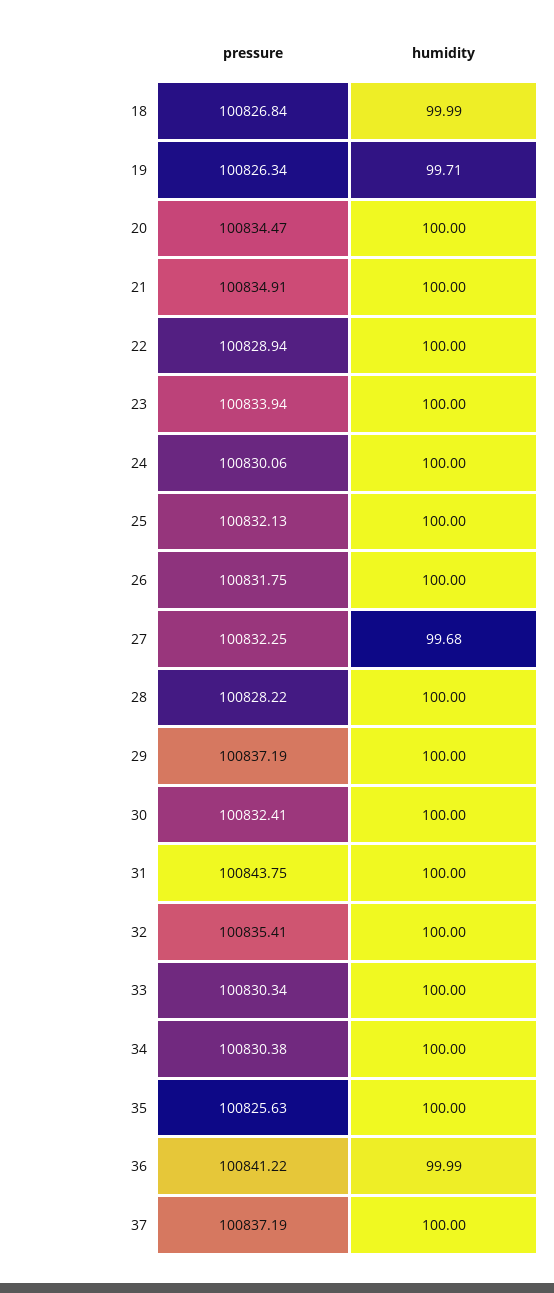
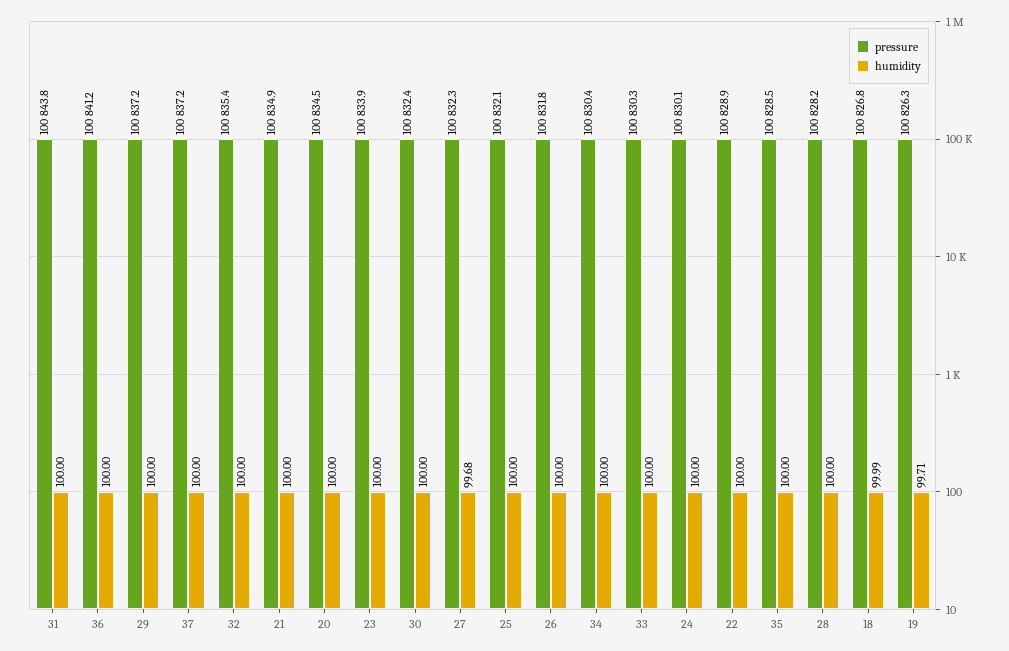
  {
    "pressure": {
      "18": 100826.84,
      "19": 100826.34,
      "20": 100834.47,
      "21": 100834.91,
      "22": 100828.94,
      "23": 100833.94,
      "24": 100830.06,
      "25": 100832.13,
      "26": 100831.75,
      "27": 100832.25,
      "28": 100828.22,
      "29": 100837.19,
      "30": 100832.41,
      "31": 100843.75,
      "32": 100835.41,
      "33": 100830.34,
      "34": 100830.38,
-     "35": 100825.63,
+     "35": 100828.5,
      "36": 100841.22,
      "37": 100837.19
    },
    "humidity": {
      "18": 99.99,
      "19": 99.71,
      "20": 100,
      "21": 100,
      "22": 100,
      "23": 100,
      "24": 100,
      "25": 100,
      "26": 100,
      "27": 99.68,
      "28": 100,
      "29": 100,
      "30": 100,
      "31": 100,
      "32": 100,
      "33": 100,
      "34": 100,
      "35": 100,
-     "36": 99.99,
+     "36": 100,
      "37": 100
    }
  }

